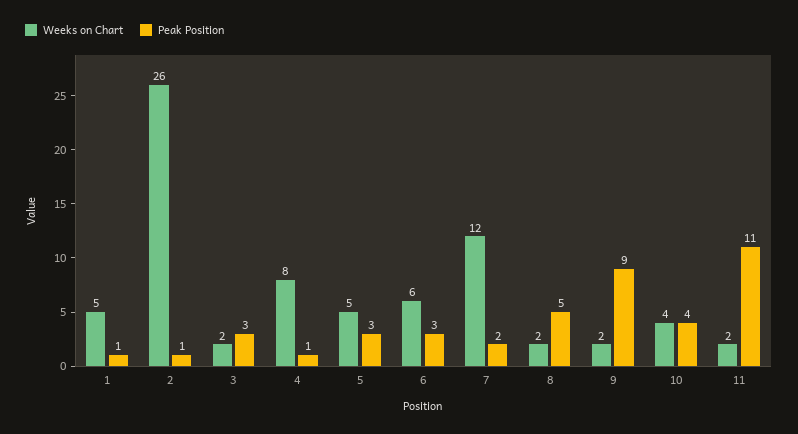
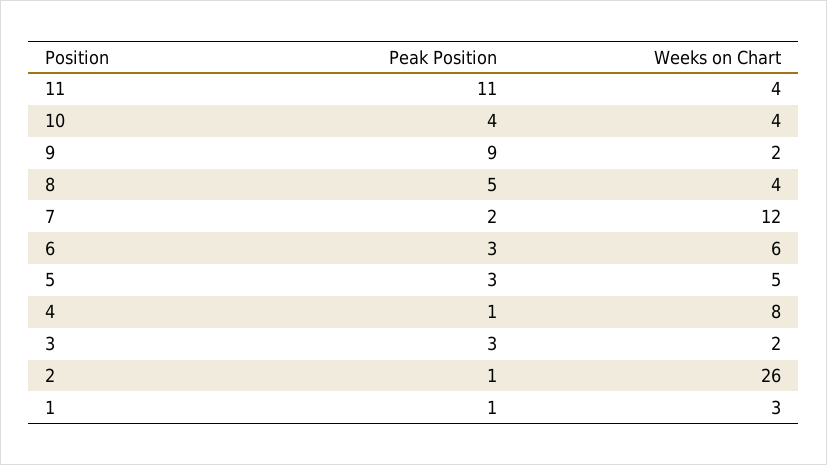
  {
    "Weeks on Chart": {
-     "1": 5,
+     "1": 3,
      "2": 26,
      "3": 2,
      "4": 8,
      "5": 5,
      "6": 6,
      "7": 12,
-     "8": 2,
+     "8": 4,
      "9": 2,
      "10": 4,
-     "11": 2
+     "11": 4
    },
    "Peak Position": {
      "1": 1,
      "2": 1,
      "3": 3,
      "4": 1,
      "5": 3,
      "6": 3,
      "7": 2,
      "8": 5,
      "9": 9,
      "10": 4,
      "11": 11
    }
  }

